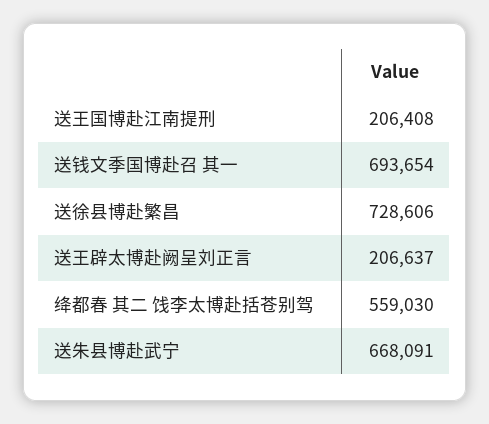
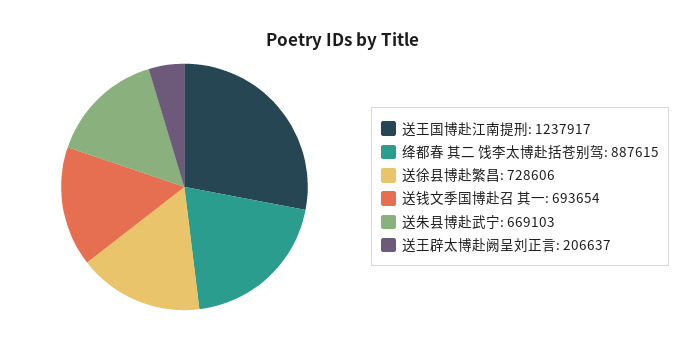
  {
-   "送王国博赴江南提刑": 206408,
+   "送王国博赴江南提刑": 1237917,
    "送钱文季国博赴召 其一": 693654,
    "送徐县博赴繁昌": 728606,
    "送王辟太博赴阙呈刘正言": 206637,
-   "绛都春 其二 饯李太博赴括苍别驾": 559030,
+   "绛都春 其二 饯李太博赴括苍别驾": 887615,
-   "送朱县博赴武宁": 668091
+   "送朱县博赴武宁": 669103
  }

